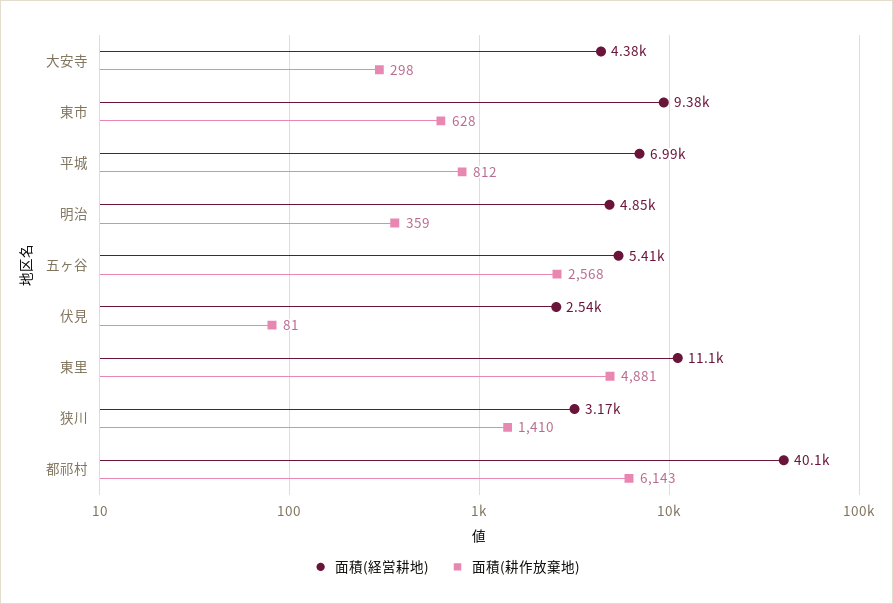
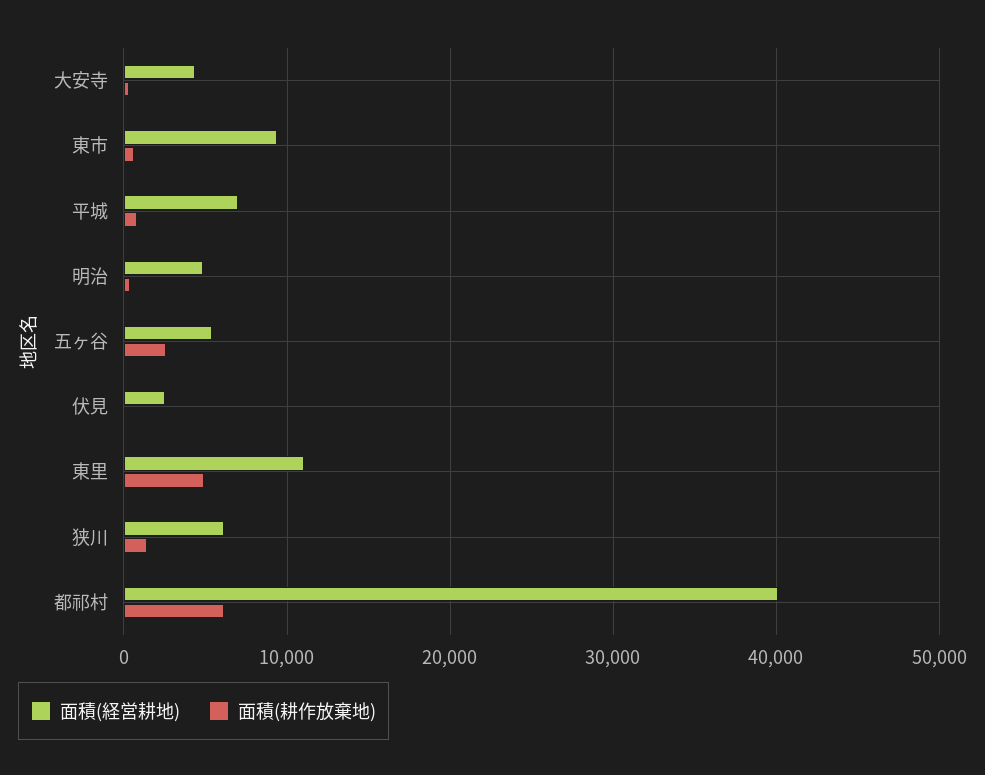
  {
    "面積(経営耕地)": {
      "大安寺": 4380,
      "東市": 9380,
      "平城": 6990,
      "明治": 4850,
      "五ヶ谷": 5410,
      "伏見": 2540,
      "東里": 11100,
-     "狭川": 3170,
+     "狭川": 6000,
      "都祁村": 40100
    },
    "面積(耕作放棄地)": {
      "大安寺": 298,
      "東市": 628,
      "平城": 812,
      "明治": 359,
      "五ヶ谷": 2568,
      "伏見": 81,
      "東里": 4881,
      "狭川": 1410,
      "都祁村": 6143
    }
  }

